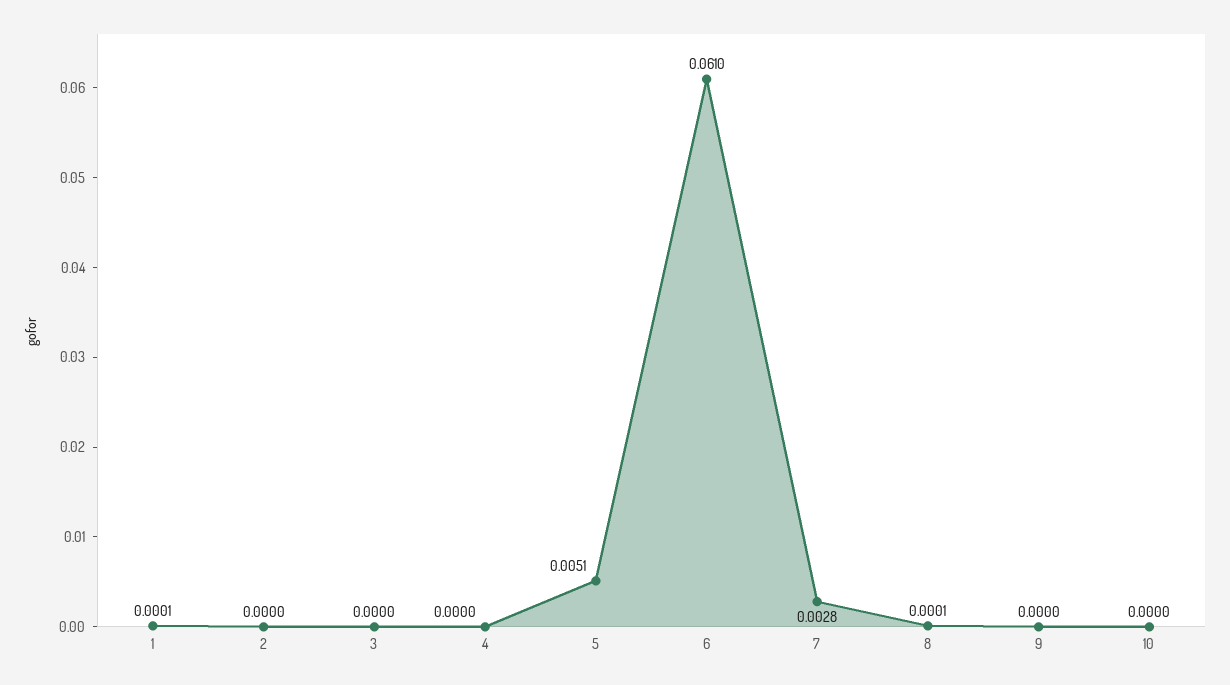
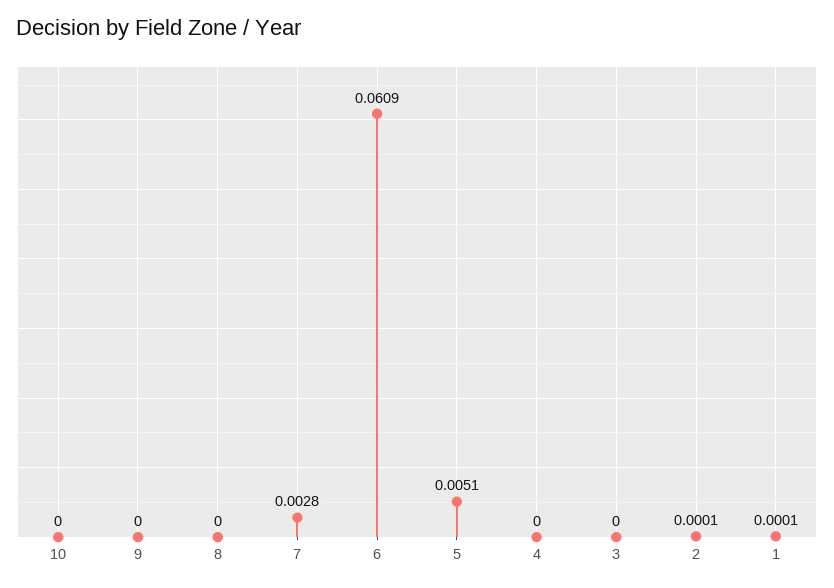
  {
    "1": 0.0001,
-   "2": 0,
+   "2": 0.0001,
    "3": 0,
    "4": 0,
    "5": 0.0051,
-   "6": 0.061,
+   "6": 0.0609,
    "7": 0.0028,
-   "8": 0.0001,
+   "8": 0,
    "9": 0,
    "10": 0
  }

